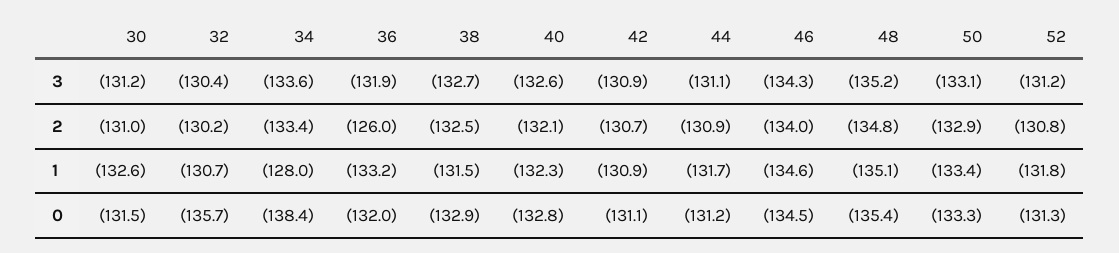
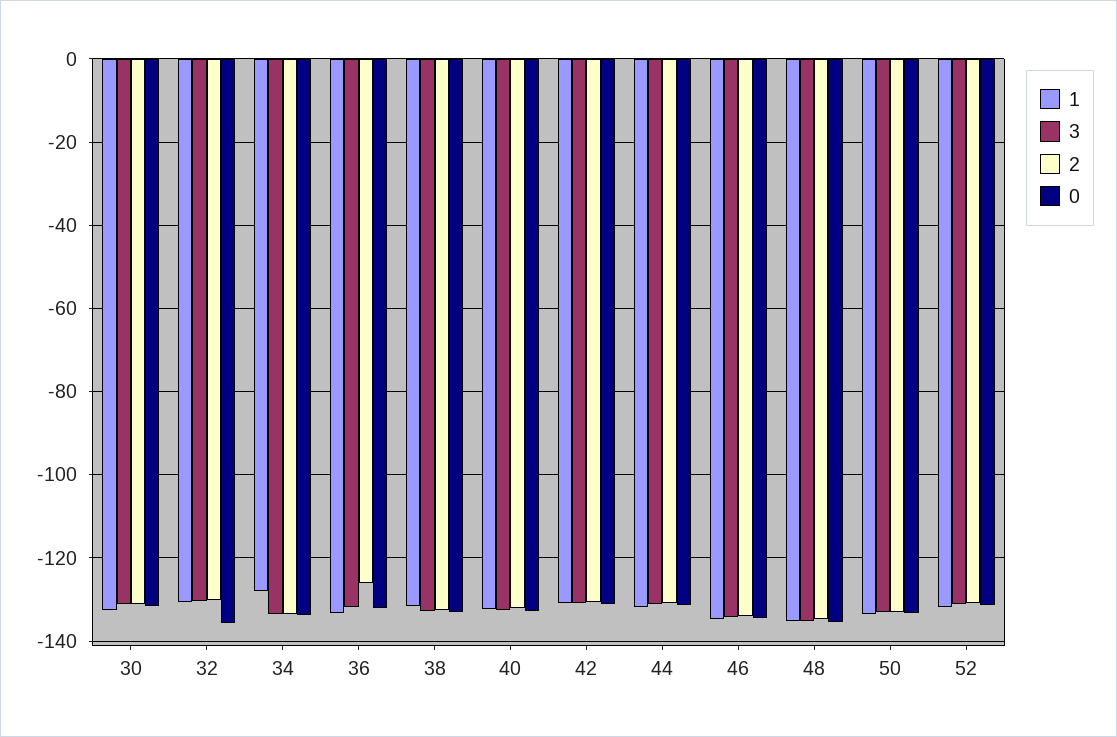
  {
    "3": {
      "30": -131.2,
      "32": -130.4,
      "34": -133.6,
      "36": -131.9,
      "38": -132.7,
      "40": -132.6,
      "42": -130.9,
      "44": -131.1,
      "46": -134.3,
      "48": -135.2,
      "50": -133.1,
      "52": -131.2
    },
    "2": {
      "30": -131,
      "32": -130.2,
      "34": -133.4,
      "36": -126,
      "38": -132.5,
      "40": -132.1,
      "42": -130.7,
      "44": -130.9,
      "46": -134,
      "48": -134.8,
      "50": -132.9,
      "52": -130.8
    },
    "1": {
      "30": -132.6,
      "32": -130.7,
      "34": -128,
      "36": -133.2,
      "38": -131.5,
      "40": -132.3,
      "42": -130.9,
      "44": -131.7,
      "46": -134.6,
      "48": -135.1,
      "50": -133.4,
      "52": -131.8
    },
    "0": {
      "30": -131.5,
      "32": -135.7,
-     "34": -138.4,
+     "34": -134,
      "36": -132,
      "38": -132.9,
      "40": -132.8,
      "42": -131.1,
      "44": -131.2,
      "46": -134.5,
      "48": -135.4,
      "50": -133.3,
      "52": -131.3
    }
  }

